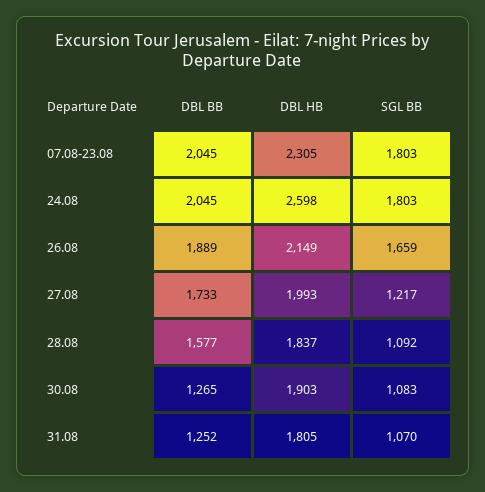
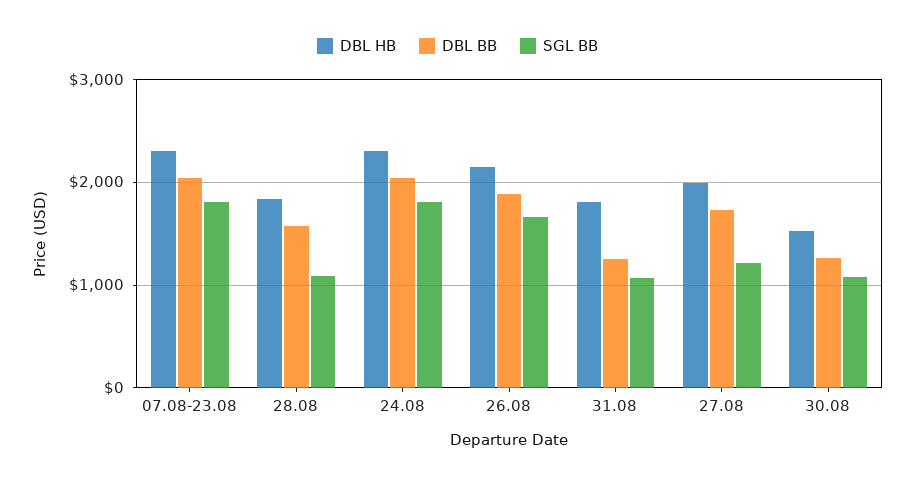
  {
    "DBL BB": {
      "07.08-23.08": 2045,
      "24.08": 2045,
      "26.08": 1889,
      "27.08": 1733,
      "28.08": 1577,
      "30.08": 1265,
      "31.08": 1252
    },
    "DBL HB": {
      "07.08-23.08": 2305,
-     "24.08": 2598,
+     "24.08": 2300,
      "26.08": 2149,
      "27.08": 1993,
      "28.08": 1837,
-     "30.08": 1903,
+     "30.08": 1500,
      "31.08": 1805
    },
    "SGL BB": {
      "07.08-23.08": 1803,
      "24.08": 1803,
      "26.08": 1659,
      "27.08": 1217,
      "28.08": 1092,
      "30.08": 1083,
      "31.08": 1070
    }
  }

